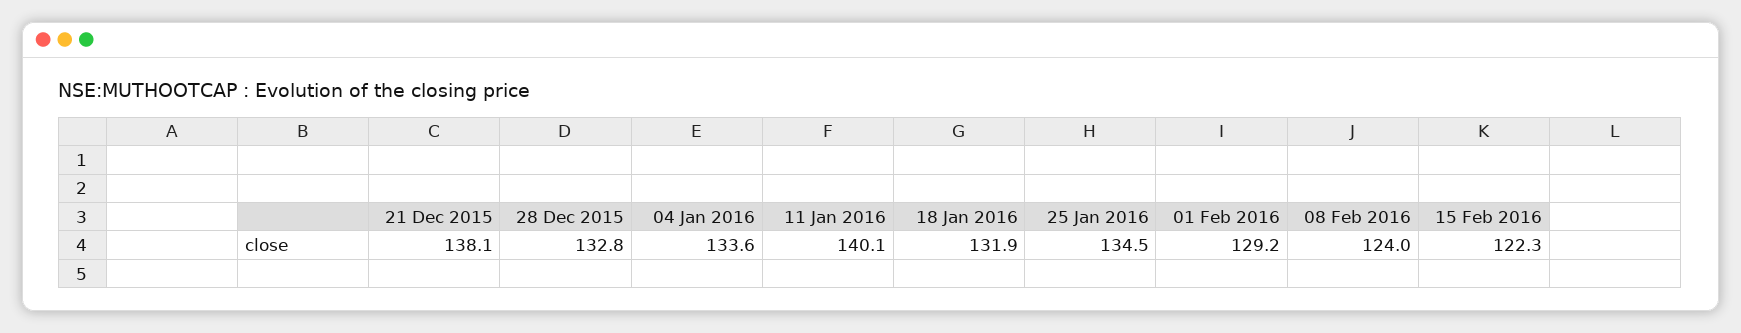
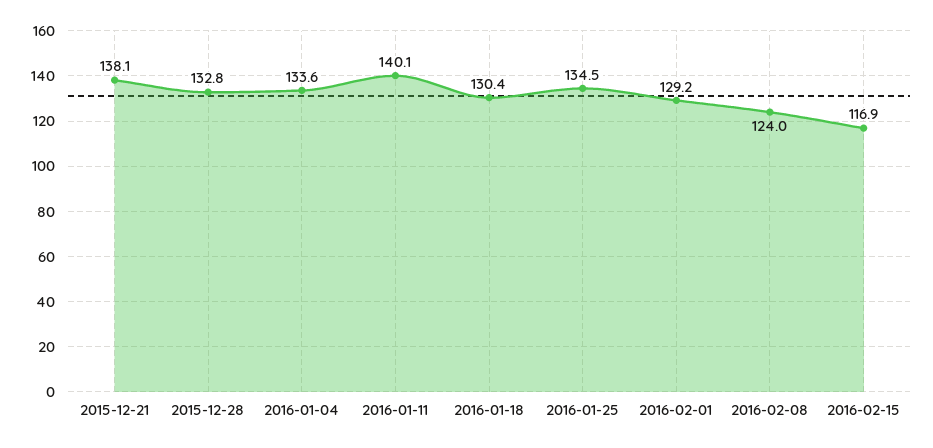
  {
    "21 Dec 2015": 138.1,
    "28 Dec 2015": 132.8,
    "04 Jan 2016": 133.6,
    "11 Jan 2016": 140.1,
-   "18 Jan 2016": 131.9,
+   "18 Jan 2016": 130.4,
    "25 Jan 2016": 134.5,
    "01 Feb 2016": 129.2,
    "08 Feb 2016": 124,
-   "15 Feb 2016": 122.3
+   "15 Feb 2016": 116.9
  }

